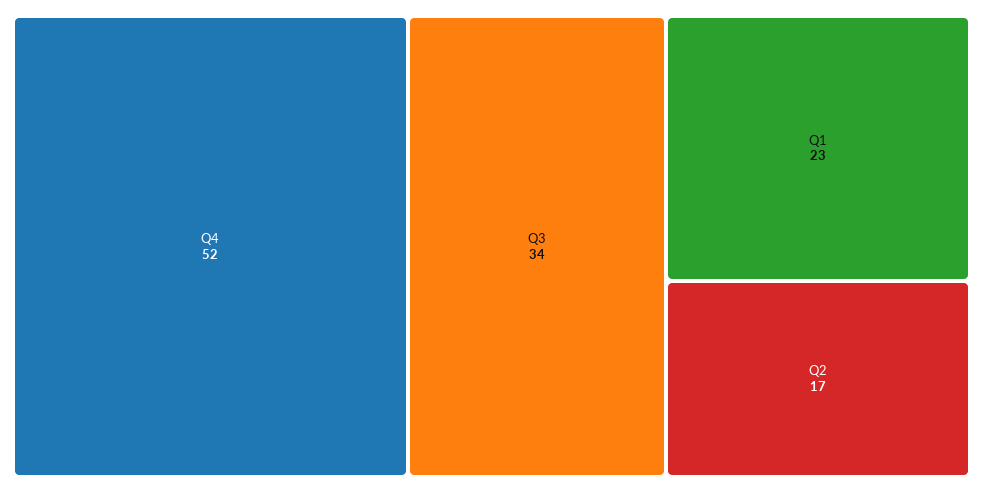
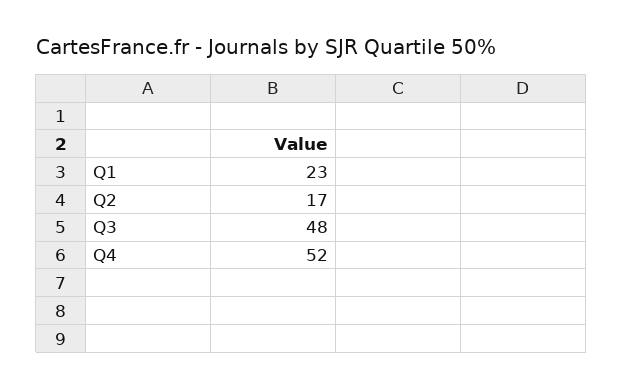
  {
    "Q4": 52,
-   "Q3": 34,
+   "Q3": 48,
    "Q1": 23,
    "Q2": 17
  }

